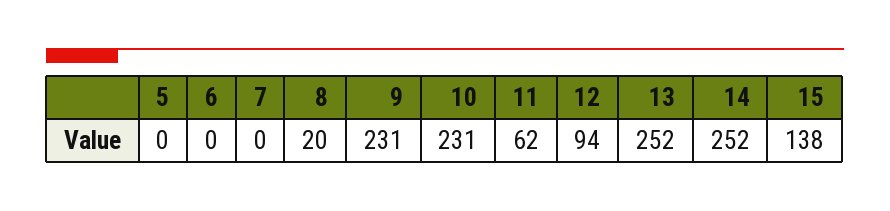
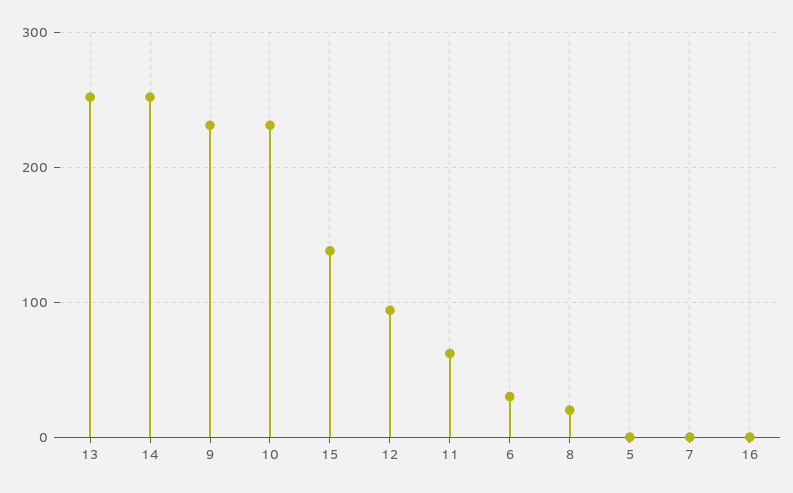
  {
    "5": 0,
-   "6": 0,
+   "6": 30,
    "7": 0,
    "8": 20,
    "9": 231,
    "10": 231,
    "11": 62,
    "12": 94,
    "13": 252,
    "14": 252,
-   "15": 138
+   "15": 138,
+   "16": 0
  }

